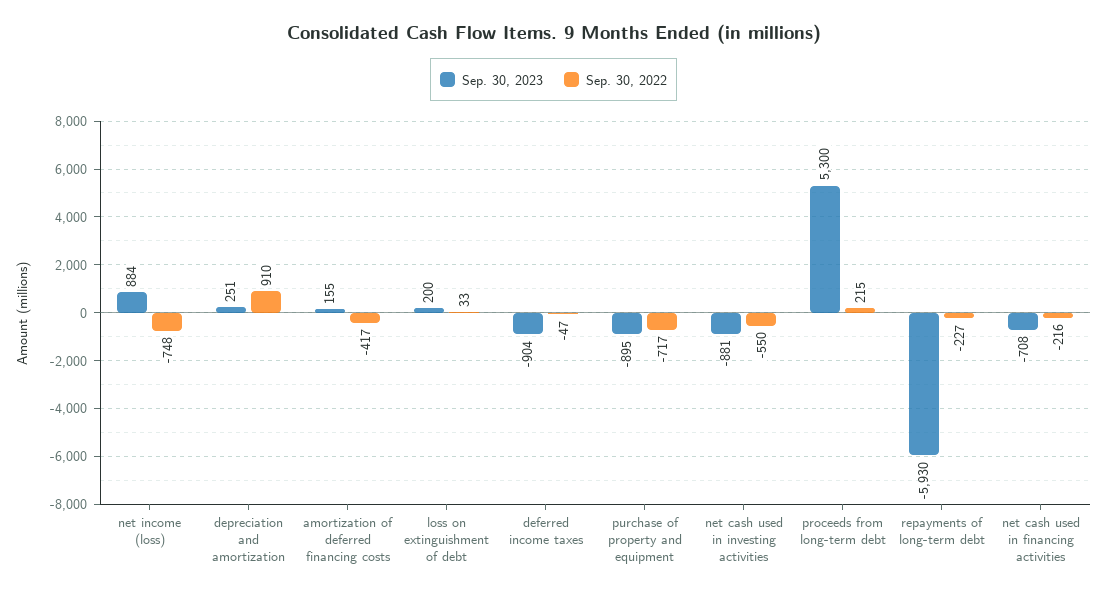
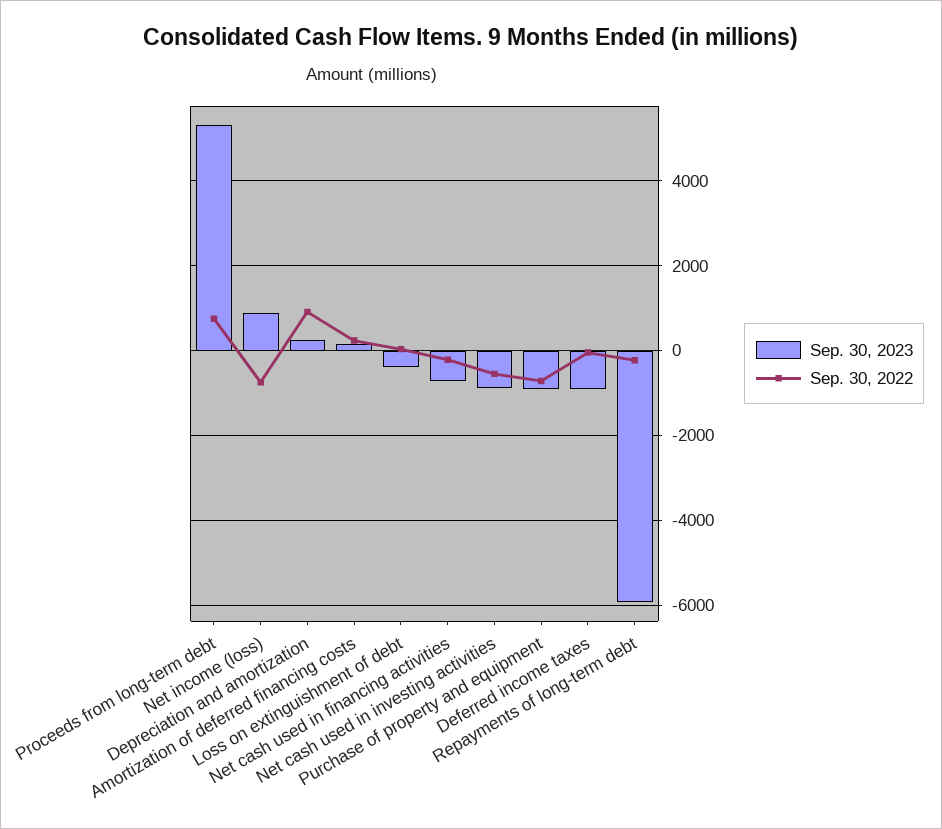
  {
    "Sep. 30, 2023": {
      "net income (loss)": 884,
      "depreciation and amortization": 251,
      "amortization of deferred financing costs": 155,
-     "loss on extinguishment of debt": 200,
+     "loss on extinguishment of debt": -400,
      "deferred income taxes": -904,
      "purchase of property and equipment": -895,
      "net cash used in investing activities": -881,
      "proceeds from long-term debt": 5300,
      "repayments of long-term debt": -5930,
      "net cash used in financing activities": -708
    },
    "Sep. 30, 2022": {
      "net income (loss)": -748,
      "depreciation and amortization": 910,
-     "amortization of deferred financing costs": -417,
+     "amortization of deferred financing costs": 200,
      "loss on extinguishment of debt": 33,
      "deferred income taxes": -47,
      "purchase of property and equipment": -717,
      "net cash used in investing activities": -550,
-     "proceeds from long-term debt": 215,
+     "proceeds from long-term debt": 800,
      "repayments of long-term debt": -227,
      "net cash used in financing activities": -216
    }
  }

